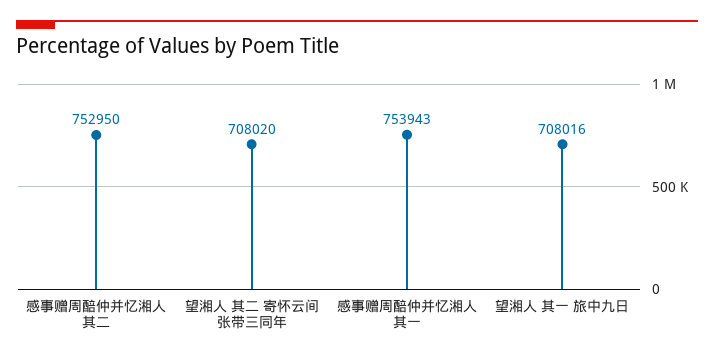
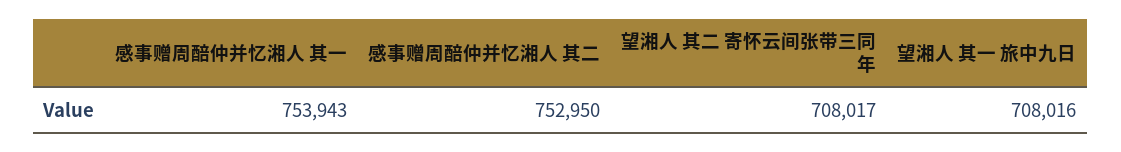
  {
    "感事赠周醅仲并忆湘人 其二": 752950,
-   "望湘人 其二 寄怀云间张带三同年": 708020,
+   "望湘人 其二 寄怀云间张带三同年": 708017,
    "感事赠周醅仲并忆湘人 其一": 753943,
    "望湘人 其一 旅中九日": 708016
  }

